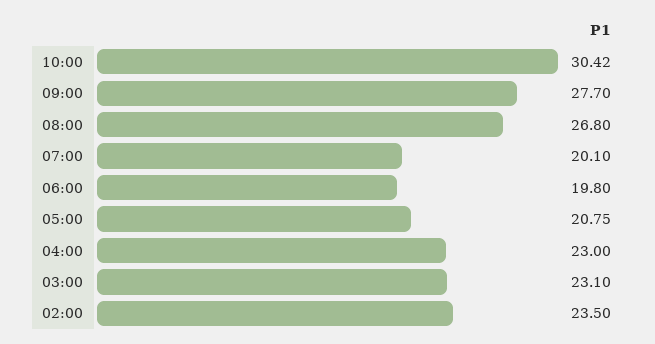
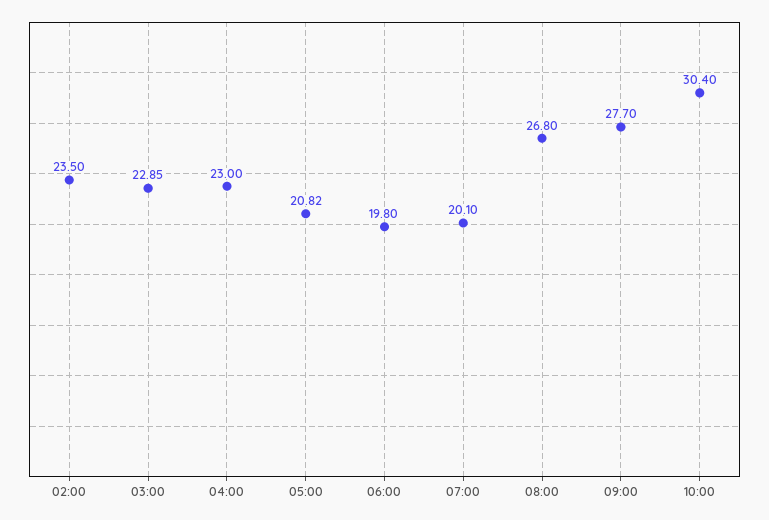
  {
-   "10:00": 30.42,
+   "10:00": 30.4,
    "09:00": 27.7,
    "08:00": 26.8,
    "07:00": 20.1,
    "06:00": 19.8,
-   "05:00": 20.75,
+   "05:00": 20.82,
    "04:00": 23,
-   "03:00": 23.1,
+   "03:00": 22.85,
    "02:00": 23.5
  }

